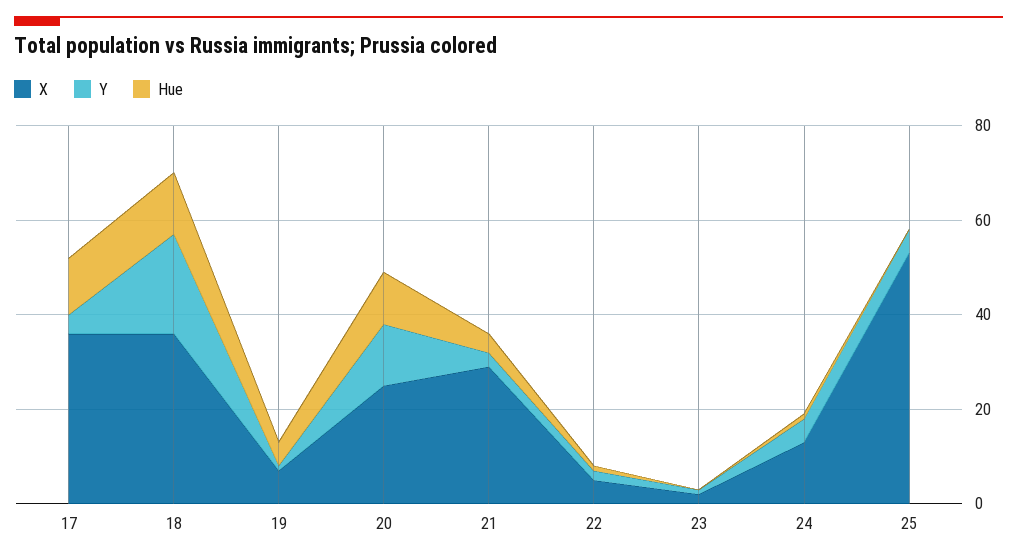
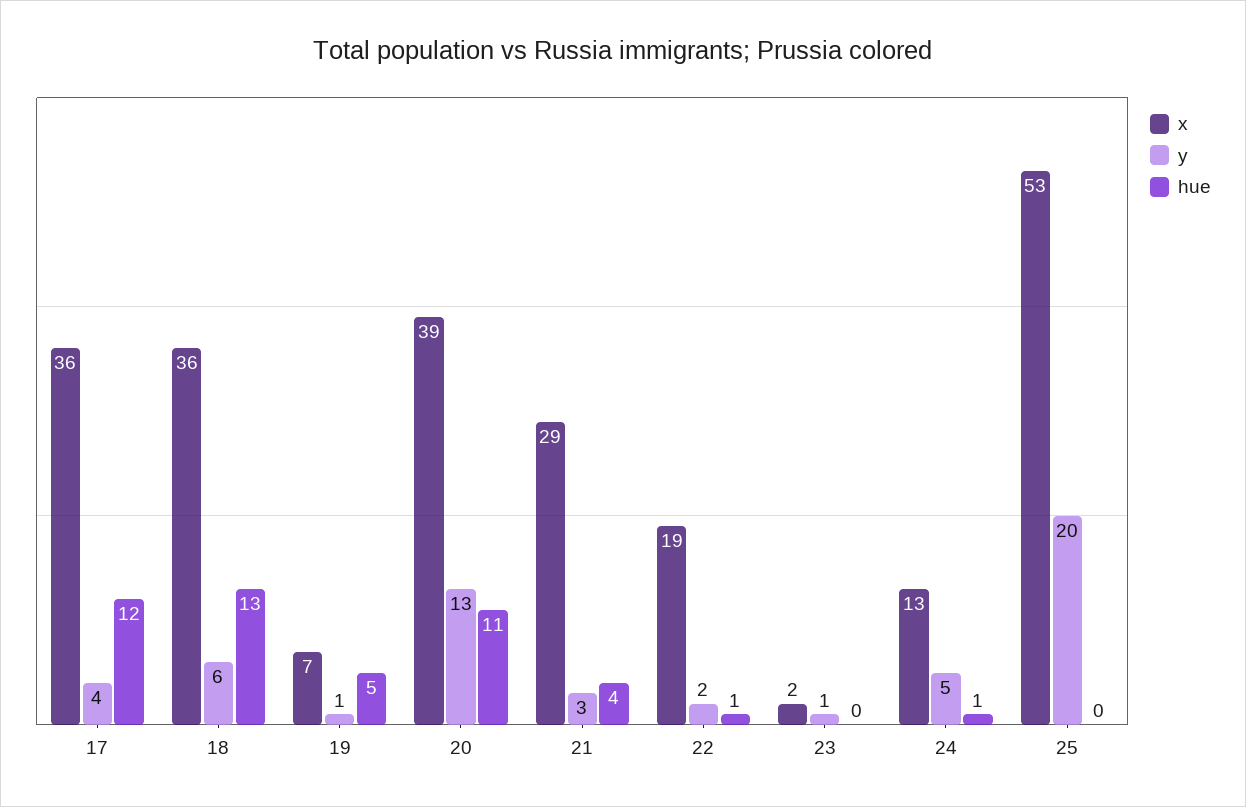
  {
    "X": {
      "17": 36,
      "18": 36,
      "19": 7,
-     "20": 25,
+     "20": 39,
      "21": 29,
-     "22": 5,
+     "22": 19,
      "23": 2,
      "24": 13,
      "25": 53
    },
    "Y": {
      "17": 4,
-     "18": 20,
+     "18": 6,
      "19": 1,
      "20": 13,
      "21": 3,
      "22": 2,
      "23": 1,
      "24": 5,
-     "25": 5
+     "25": 20
    },
    "Hue": {
      "17": 12,
      "18": 13,
      "19": 5,
      "20": 11,
      "21": 4,
      "22": 1,
      "23": 0,
      "24": 1,
      "25": 0
    }
  }

